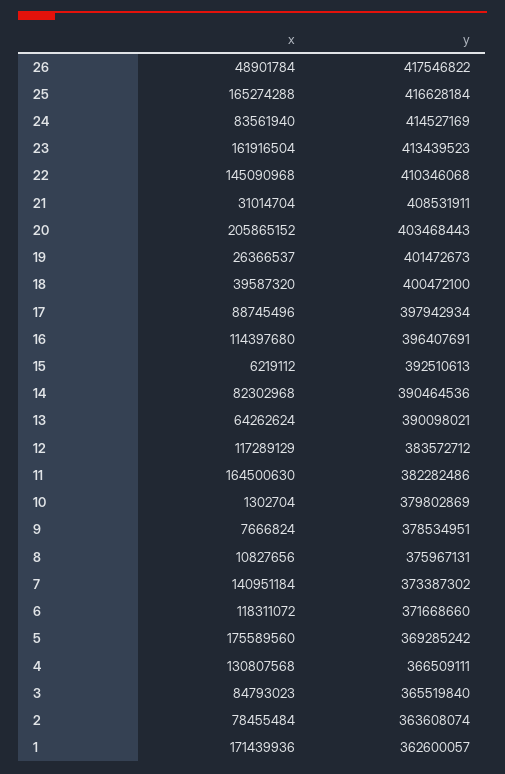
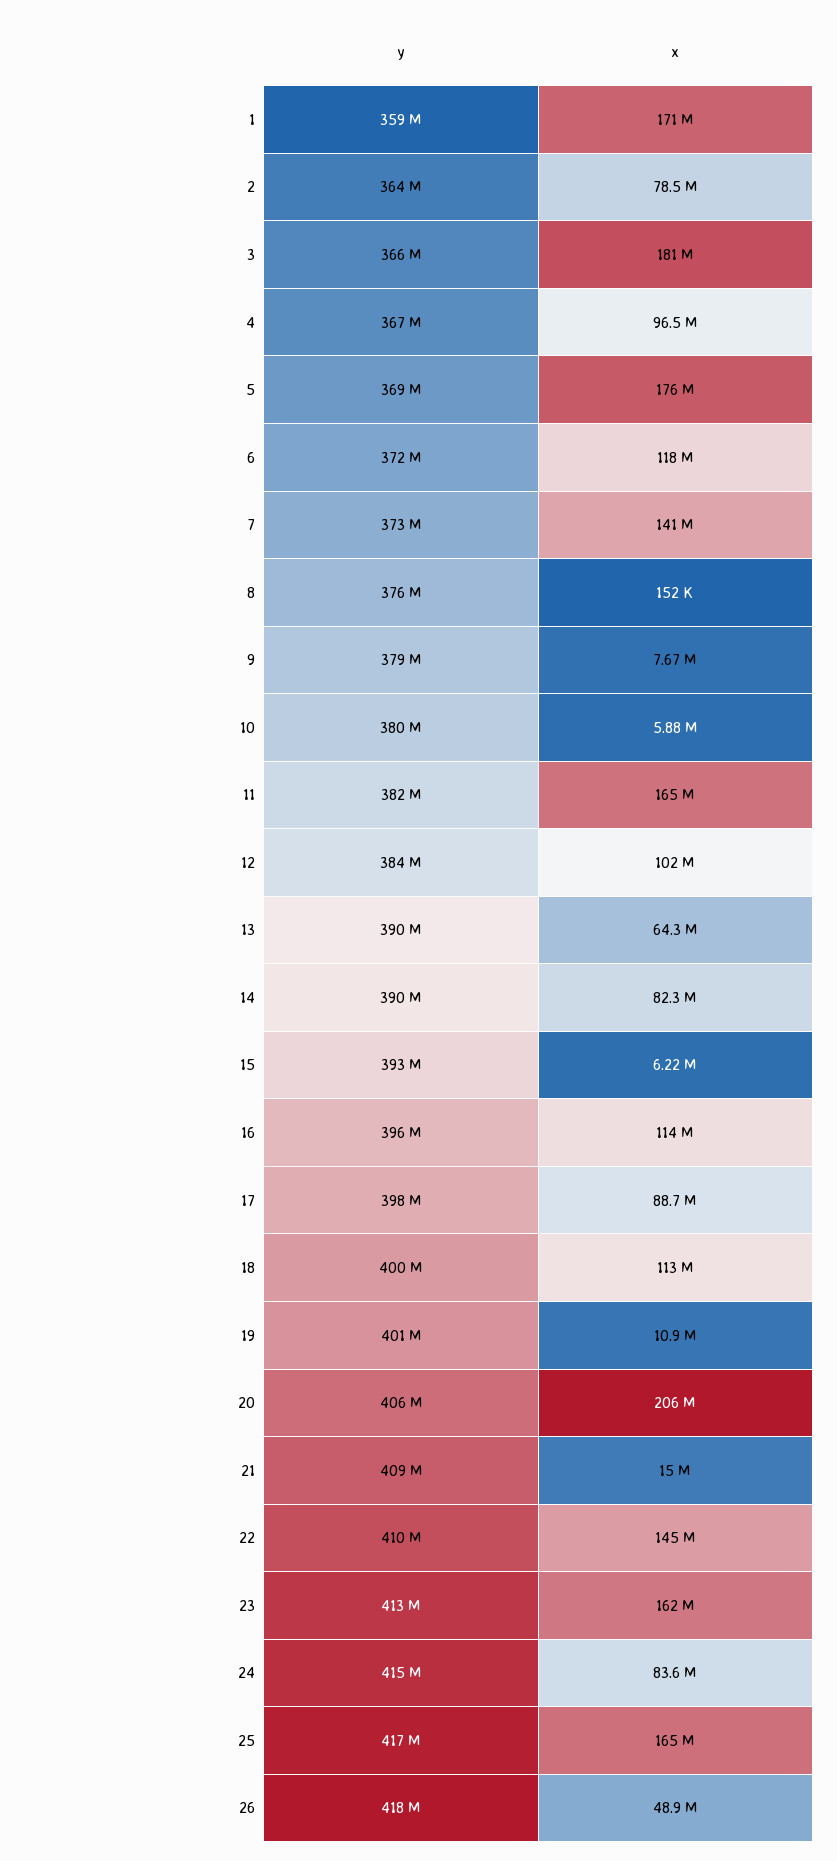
  {
    "x": {
      "26": 48901784,
      "25": 165274288,
      "24": 83561940,
      "23": 161916504,
      "22": 145090968,
-     "21": 31014704,
+     "21": 15000000,
      "20": 205865152,
-     "19": 26366537,
+     "19": 10900000,
-     "18": 39587320,
+     "18": 113000000,
      "17": 88745496,
      "16": 114397680,
      "15": 6219112,
      "14": 82302968,
      "13": 64262624,
-     "12": 117289129,
+     "12": 102000000,
      "11": 164500630,
-     "10": 1302704,
+     "10": 5880000,
      "9": 7666824,
-     "8": 10827656,
+     "8": 152000,
      "7": 140951184,
      "6": 118311072,
      "5": 175589560,
-     "4": 130807568,
+     "4": 96500000,
-     "3": 84793023,
+     "3": 181000000,
      "2": 78455484,
      "1": 171439936
    },
    "y": {
      "26": 417546822,
      "25": 416628184,
      "24": 414527169,
      "23": 413439523,
      "22": 410346068,
      "21": 408531911,
-     "20": 403468443,
+     "20": 406000000,
      "19": 401472673,
      "18": 400472100,
      "17": 397942934,
      "16": 396407691,
      "15": 392510613,
      "14": 390464536,
      "13": 390098021,
      "12": 383572712,
      "11": 382282486,
      "10": 379802869,
      "9": 378534951,
      "8": 375967131,
      "7": 373387302,
      "6": 371668660,
      "5": 369285242,
      "4": 366509111,
      "3": 365519840,
      "2": 363608074,
-     "1": 362600057
+     "1": 359000000
    }
  }

